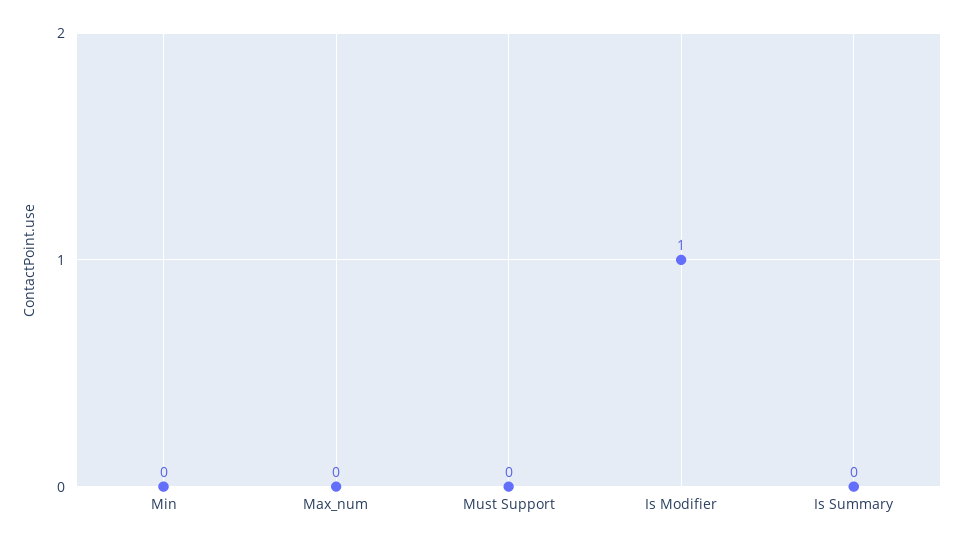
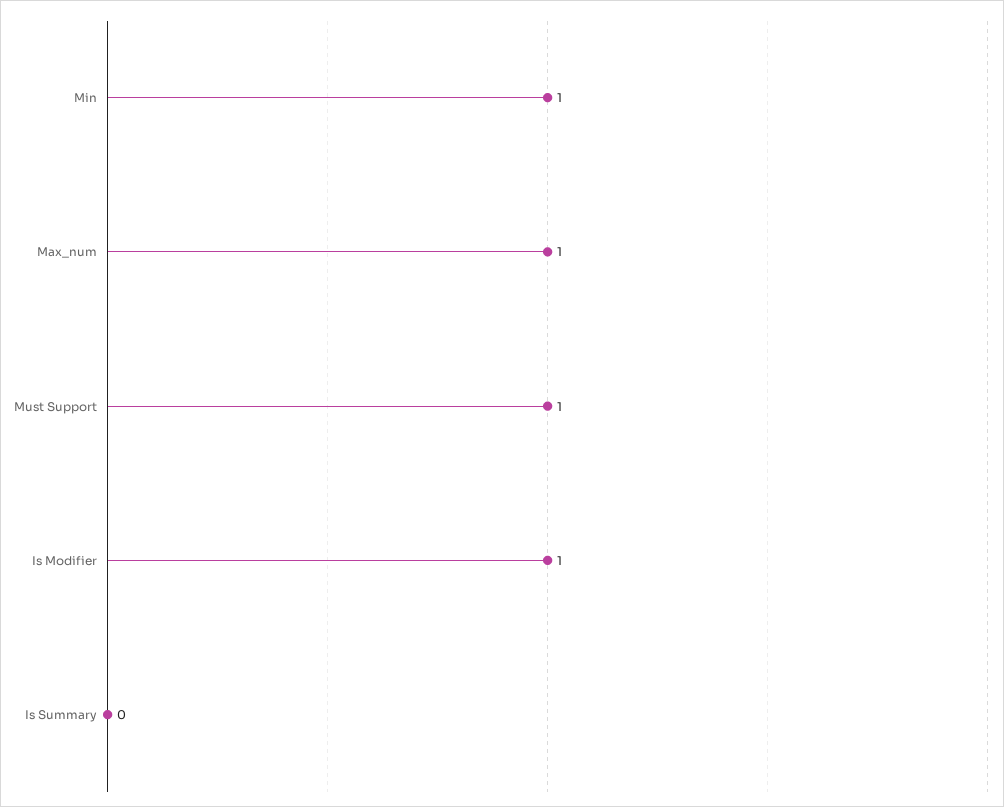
  {
-   "Min": 0,
+   "Min": 1,
-   "Max_num": 0,
+   "Max_num": 1,
-   "Must Support": 0,
+   "Must Support": 1,
    "Is Modifier": 1,
    "Is Summary": 0
  }

